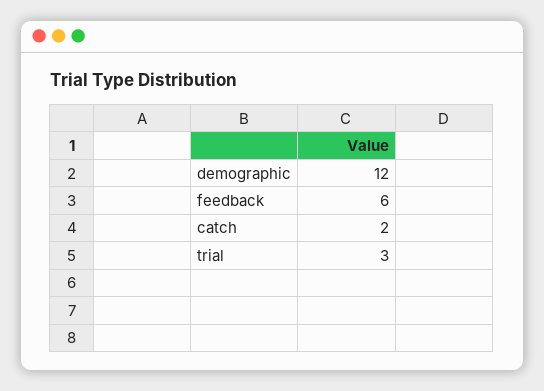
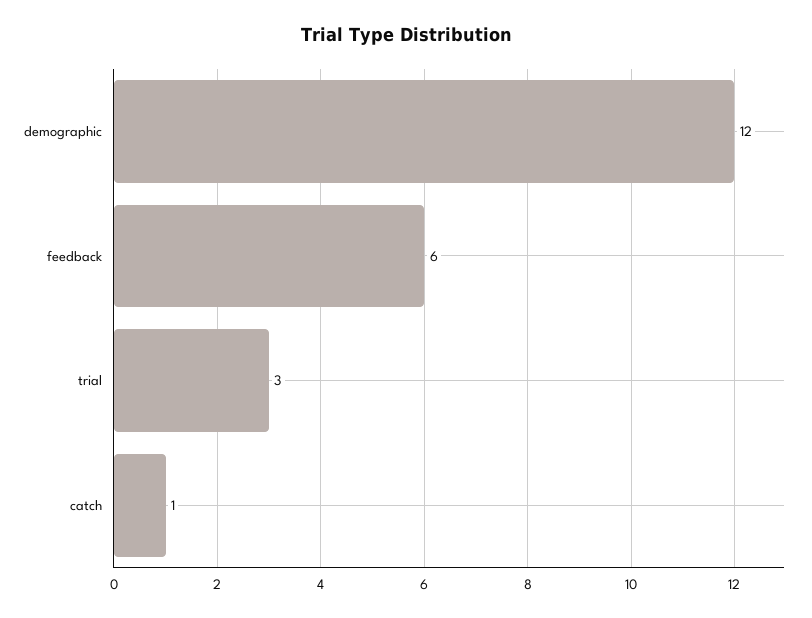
  {
    "demographic": 12,
    "feedback": 6,
-   "catch": 2,
+   "catch": 1,
    "trial": 3
  }

